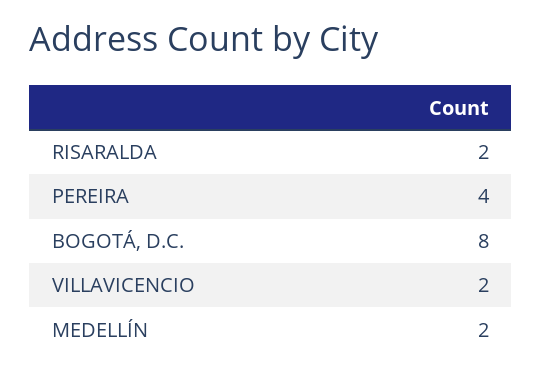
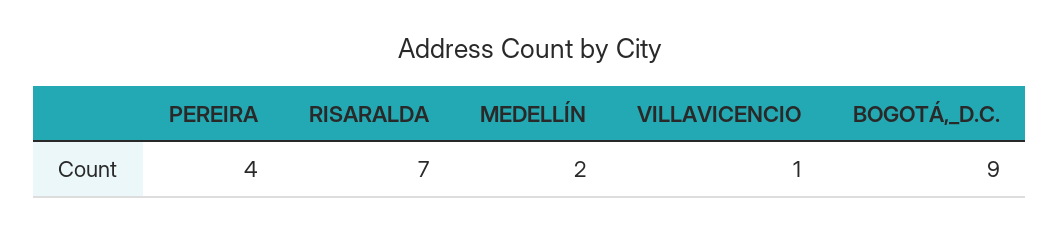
  {
-   "RISARALDA": 2,
+   "RISARALDA": 7,
    "PEREIRA": 4,
-   "BOGOTÁ, D.C.": 8,
+   "BOGOTÁ, D.C.": 9,
-   "VILLAVICENCIO": 2,
+   "VILLAVICENCIO": 1,
    "MEDELLÍN": 2
  }

